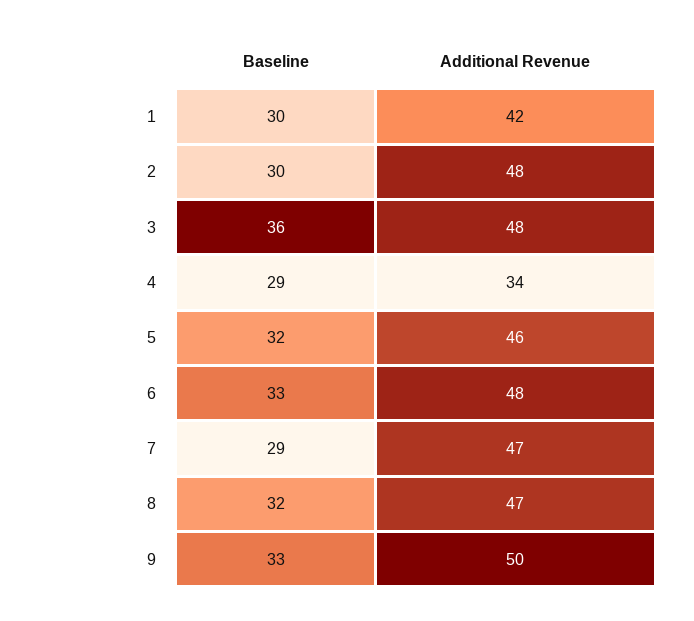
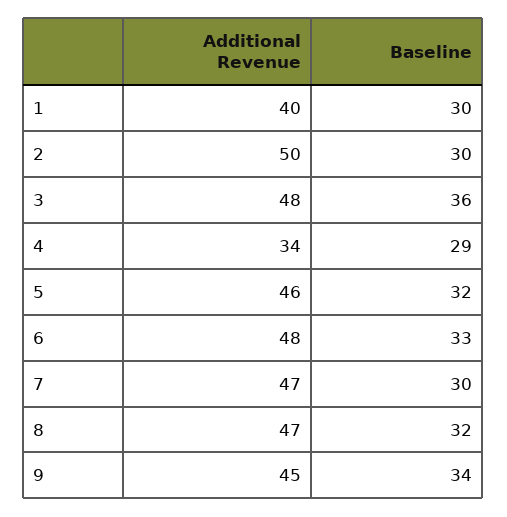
  {
    "Baseline": {
      "1": 30,
      "2": 30,
      "3": 36,
      "4": 29,
      "5": 32,
      "6": 33,
-     "7": 29,
+     "7": 30,
      "8": 32,
-     "9": 33
+     "9": 34
    },
    "Additional Revenue": {
-     "1": 42,
+     "1": 40,
-     "2": 48,
+     "2": 50,
      "3": 48,
      "4": 34,
      "5": 46,
      "6": 48,
      "7": 47,
      "8": 47,
-     "9": 50
+     "9": 45
    }
  }

